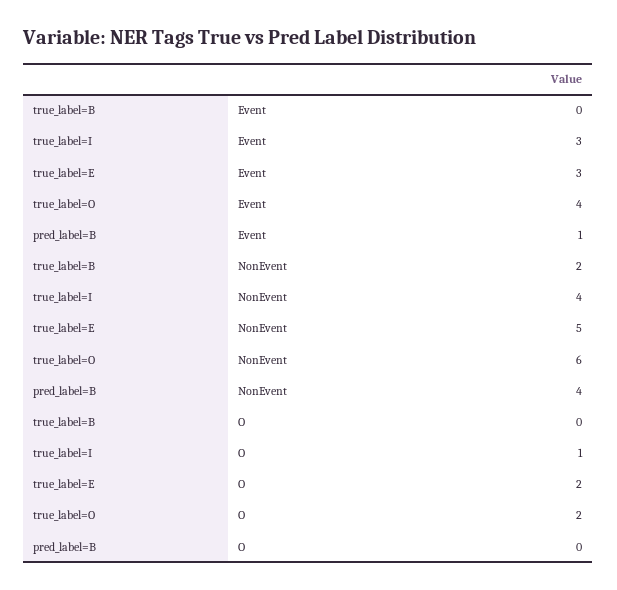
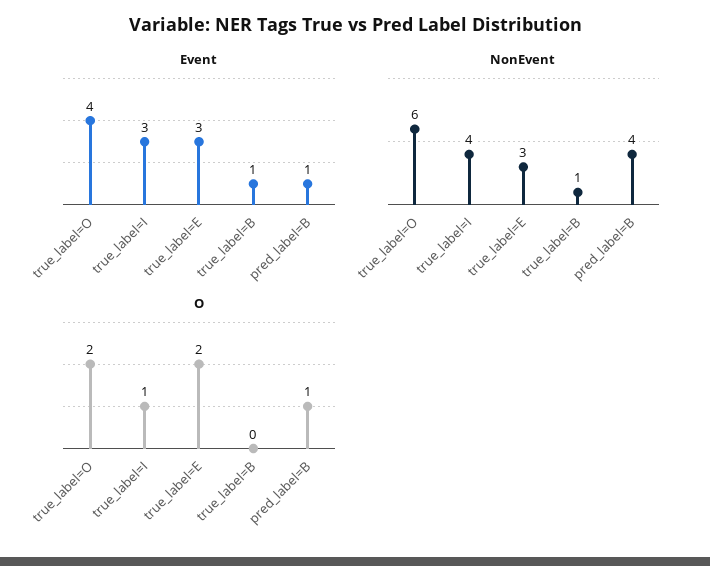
  {
    "Event": {
-     "true_label=B": 0,
+     "true_label=B": 1,
      "true_label=I": 3,
      "true_label=E": 3,
      "true_label=O": 4,
      "pred_label=B": 1
    },
    "NonEvent": {
-     "true_label=B": 2,
+     "true_label=B": 1,
      "true_label=I": 4,
-     "true_label=E": 5,
+     "true_label=E": 3,
      "true_label=O": 6,
      "pred_label=B": 4
    },
    "O": {
      "true_label=B": 0,
      "true_label=I": 1,
      "true_label=E": 2,
      "true_label=O": 2,
-     "pred_label=B": 0
+     "pred_label=B": 1
    }
  }

